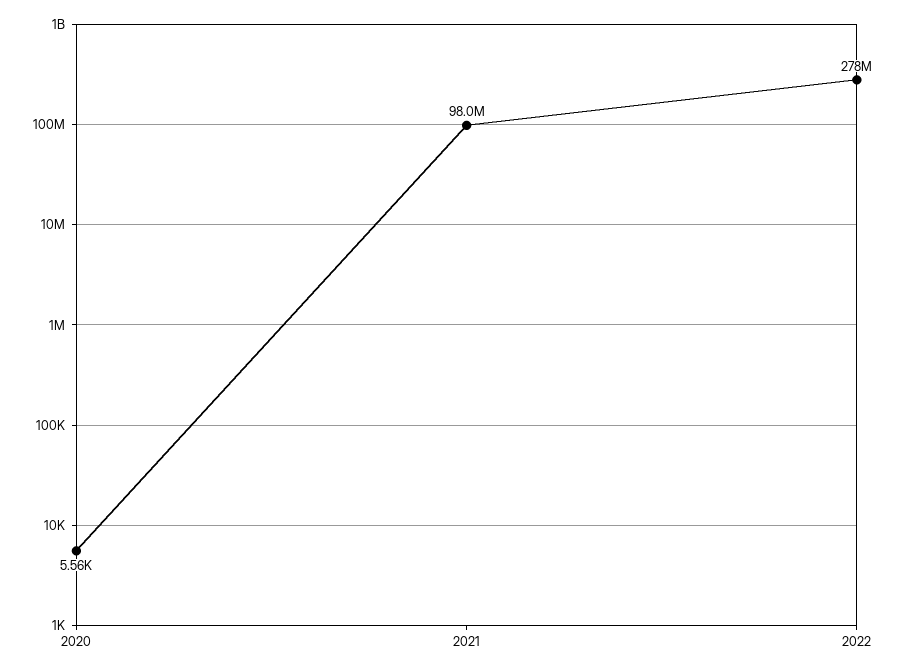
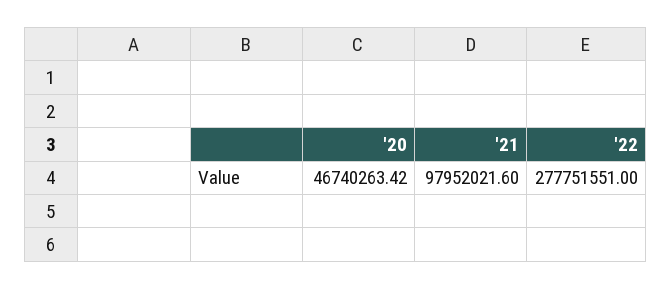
  {
-   "2020": 5560,
+   "2020": 46740263.42,
    "2021": 97952021.6,
    "2022": 277751551
  }

